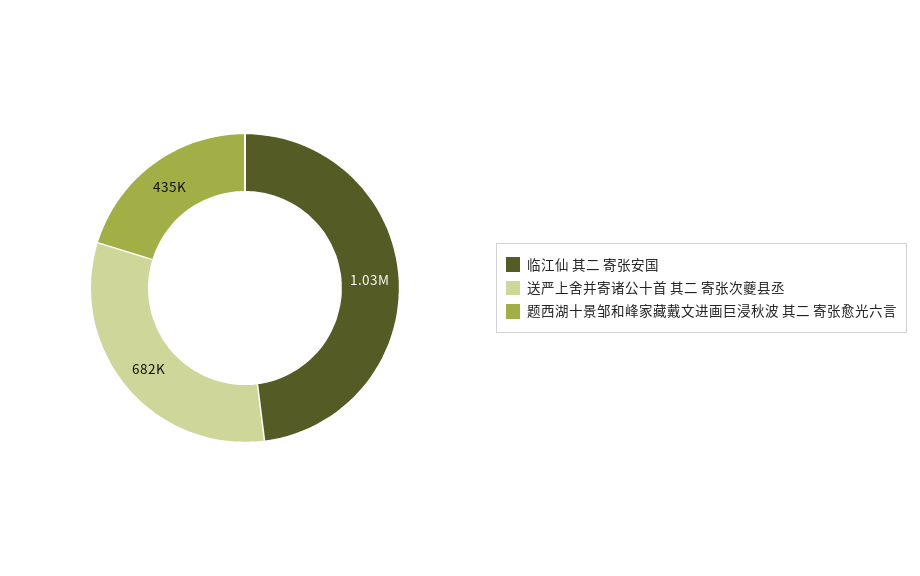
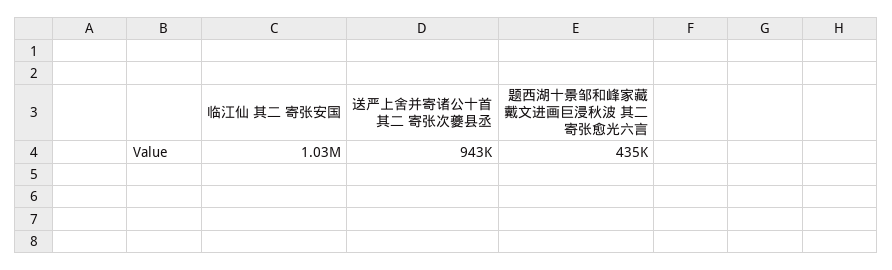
  {
    "临江仙 其二 寄张安国": 1030000,
-   "送严上舍并寄诸公十首 其二 寄张次夔县丞": 682000,
+   "送严上舍并寄诸公十首 其二 寄张次夔县丞": 943000,
    "题西湖十景邹和峰家藏戴文进画巨浸秋波 其二 寄张愈光六言": 435000
  }

